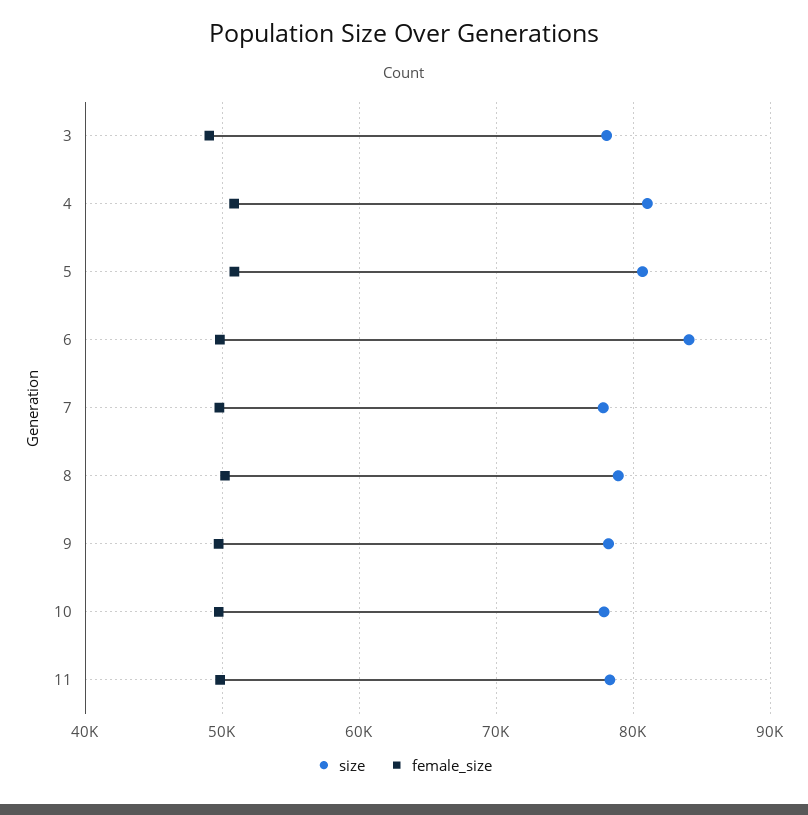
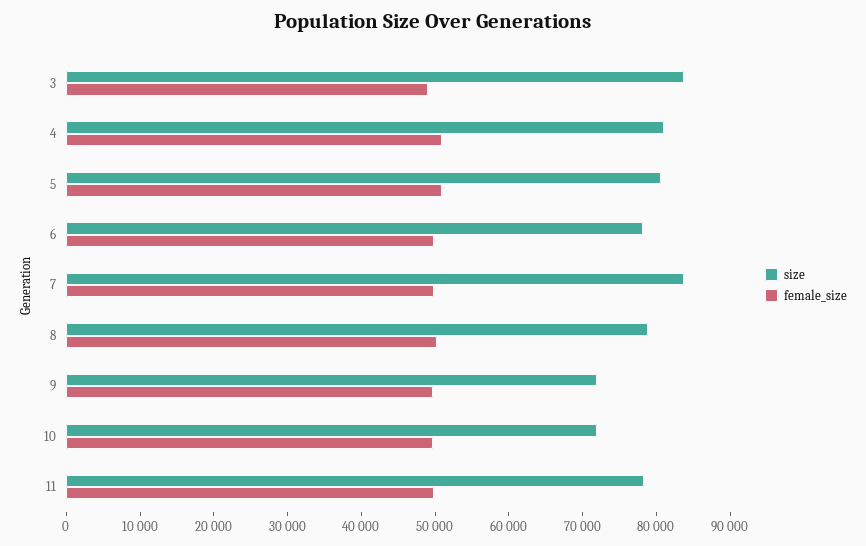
  {
    "size": {
-     "3": 78000,
+     "3": 84000,
      "4": 81000,
      "5": 81000,
-     "6": 84000,
+     "6": 78000,
-     "7": 78000,
+     "7": 84000,
      "8": 79000,
-     "9": 78000,
+     "9": 72000,
-     "10": 78000,
+     "10": 72000,
      "11": 78000
    },
    "female_size": {
      "3": 49000,
      "4": 51000,
      "5": 51000,
      "6": 50000,
      "7": 50000,
      "8": 50000,
      "9": 50000,
      "10": 50000,
      "11": 50000
    }
  }

